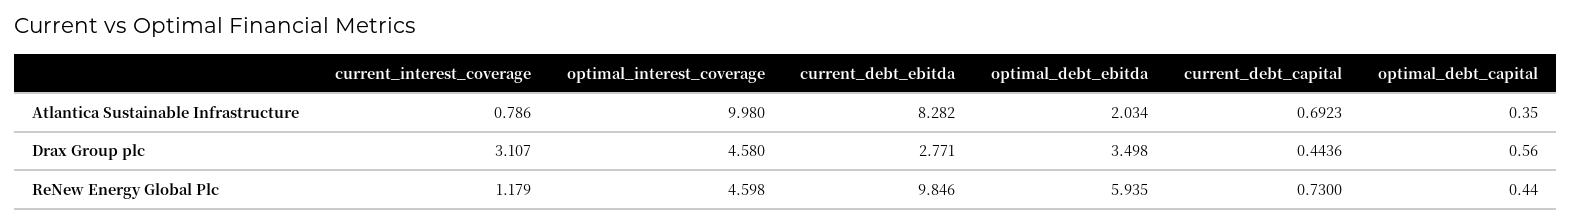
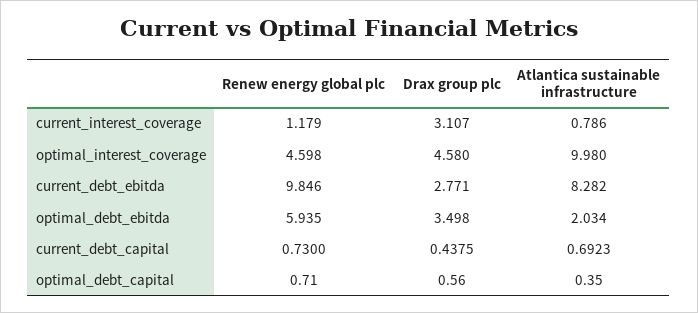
  {
    "current_interest_coverage": {
      "Atlantica Sustainable Infrastructure": 0.786,
      "Drax Group plc": 3.107,
      "ReNew Energy Global Plc": 1.179
    },
    "optimal_interest_coverage": {
      "Atlantica Sustainable Infrastructure": 9.98,
      "Drax Group plc": 4.58,
      "ReNew Energy Global Plc": 4.598
    },
    "current_debt_ebitda": {
      "Atlantica Sustainable Infrastructure": 8.282,
      "Drax Group plc": 2.771,
      "ReNew Energy Global Plc": 9.846
    },
    "optimal_debt_ebitda": {
      "Atlantica Sustainable Infrastructure": 2.034,
      "Drax Group plc": 3.498,
      "ReNew Energy Global Plc": 5.935
    },
    "current_debt_capital": {
      "Atlantica Sustainable Infrastructure": 0.6923,
-     "Drax Group plc": 0.4436,
+     "Drax Group plc": 0.4375,
      "ReNew Energy Global Plc": 0.73
    },
    "optimal_debt_capital": {
      "Atlantica Sustainable Infrastructure": 0.35,
      "Drax Group plc": 0.56,
-     "ReNew Energy Global Plc": 0.44
+     "ReNew Energy Global Plc": 0.71
    }
  }

